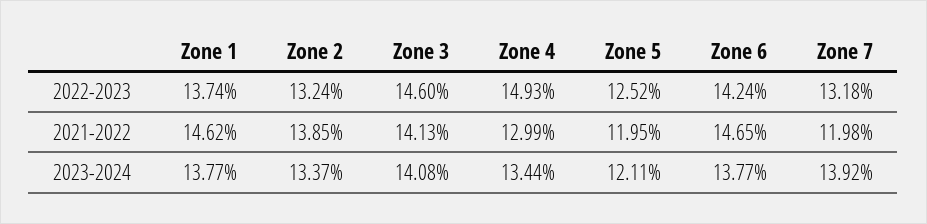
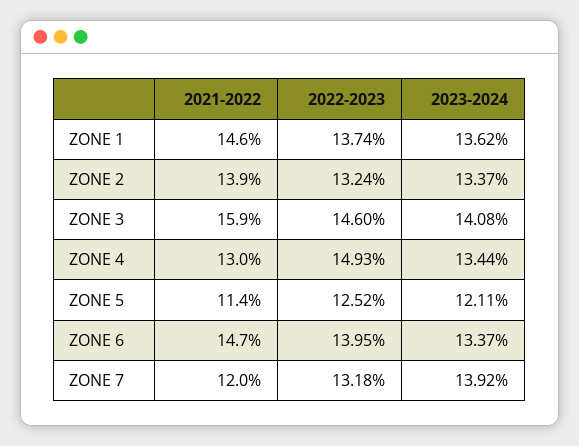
  {
    "Zone 1": {
      "2022-2023": 13.74,
      "2021-2022": 14.62,
-     "2023-2024": 13.77
+     "2023-2024": 13.62
    },
    "Zone 2": {
      "2022-2023": 13.24,
      "2021-2022": 13.85,
      "2023-2024": 13.37
    },
    "Zone 3": {
      "2022-2023": 14.6,
-     "2021-2022": 14.13,
+     "2021-2022": 15.9,
      "2023-2024": 14.08
    },
    "Zone 4": {
      "2022-2023": 14.93,
      "2021-2022": 12.99,
      "2023-2024": 13.44
    },
    "Zone 5": {
      "2022-2023": 12.52,
-     "2021-2022": 11.95,
+     "2021-2022": 11.4,
      "2023-2024": 12.11
    },
    "Zone 6": {
-     "2022-2023": 14.24,
+     "2022-2023": 13.95,
      "2021-2022": 14.65,
-     "2023-2024": 13.77
+     "2023-2024": 13.37
    },
    "Zone 7": {
      "2022-2023": 13.18,
      "2021-2022": 11.98,
      "2023-2024": 13.92
    }
  }

